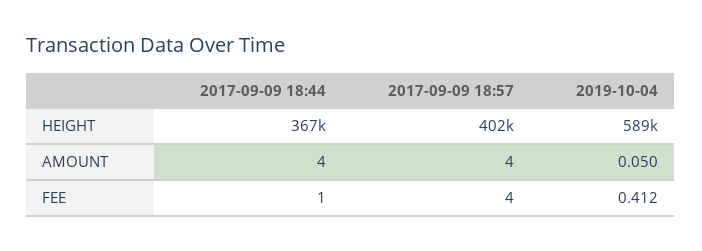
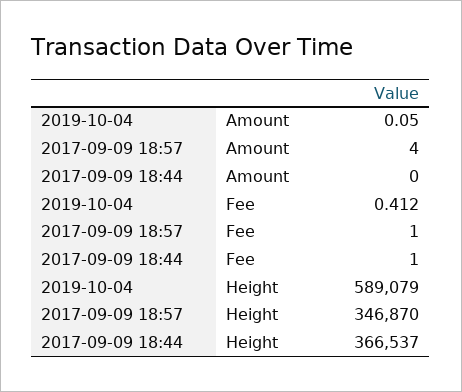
  {
    "2017-09-09 18:44": {
      "HEIGHT": 366537,
-     "AMOUNT": 4,
+     "AMOUNT": 0,
      "FEE": 1
    },
    "2017-09-09 18:57": {
-     "HEIGHT": 402000,
+     "HEIGHT": 346870,
      "AMOUNT": 4,
-     "FEE": 4
+     "FEE": 1
    },
    "2019-10-04": {
      "HEIGHT": 589079,
      "AMOUNT": 0.05,
      "FEE": 0.412
    }
  }

